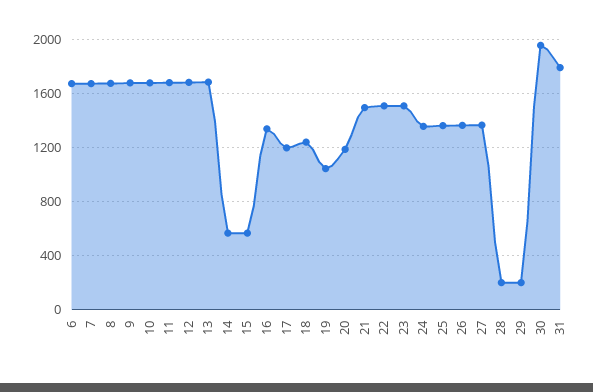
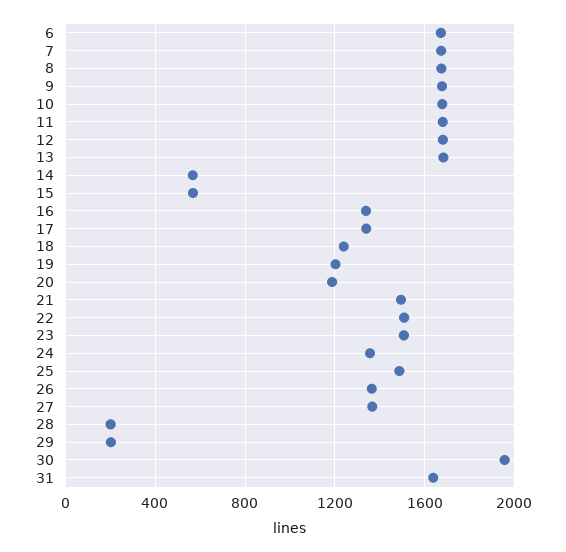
  {
    "6": 1650,
    "7": 1650,
    "8": 1700,
    "9": 1700,
    "10": 1700,
    "11": 1700,
    "12": 1700,
    "13": 1700,
    "14": 550,
    "15": 550,
    "16": 1350,
-   "17": 1200,
+   "17": 1350,
    "18": 1250,
-   "19": 1050,
+   "19": 1200,
    "20": 1200,
    "21": 1500,
    "22": 1500,
    "23": 1500,
    "24": 1350,
-   "25": 1350,
+   "25": 1500,
    "26": 1350,
    "27": 1350,
    "28": 200,
    "29": 200,
    "30": 1950,
-   "31": 1800
+   "31": 1650
  }

